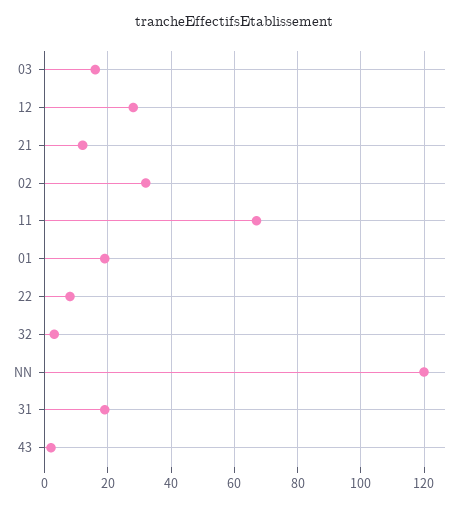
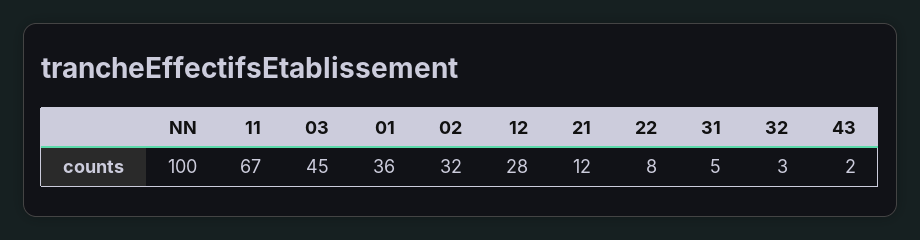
  {
-   "03": 15,
+   "03": 45,
    "12": 28,
    "21": 12,
    "02": 32,
    "11": 67,
-   "01": 20,
+   "01": 36,
    "22": 8,
    "32": 3,
-   "NN": 120,
+   "NN": 100,
-   "31": 20,
+   "31": 5,
    "43": 2
  }

